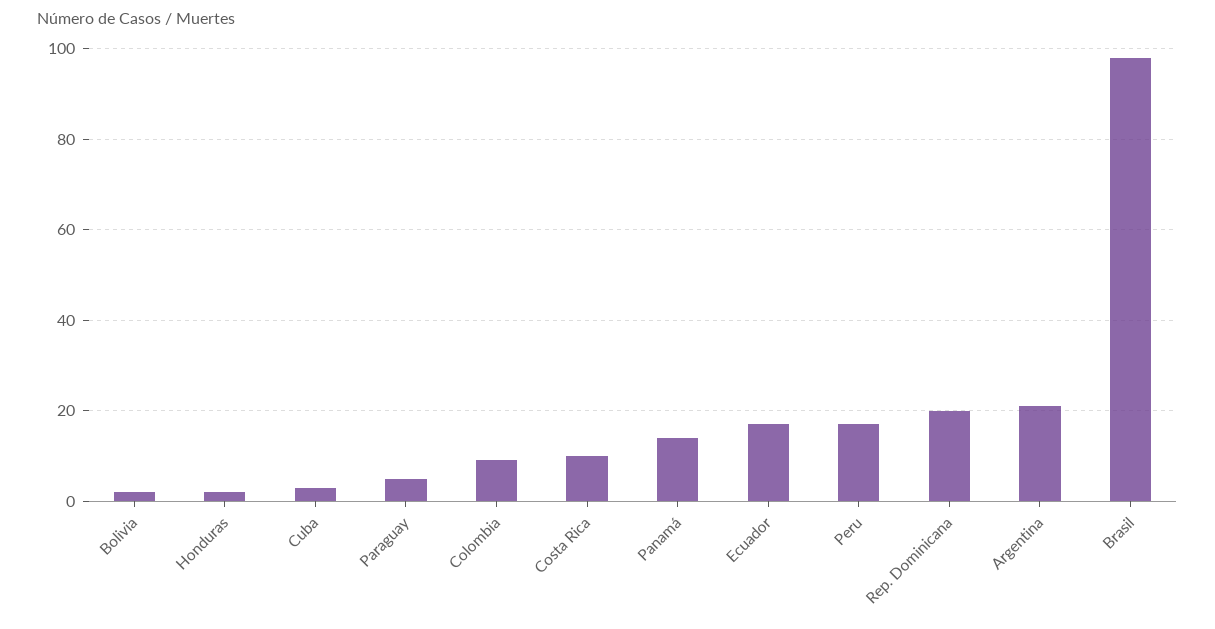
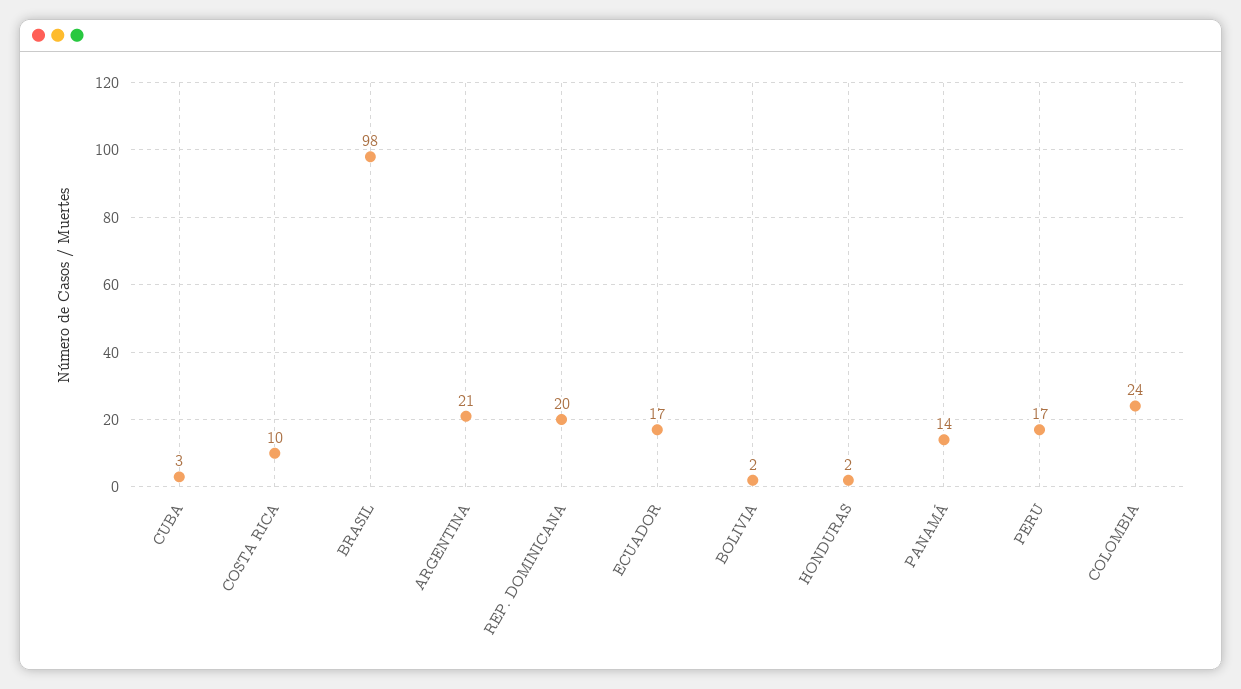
  {
    "Bolivia": 2,
    "Honduras": 2,
    "Cuba": 3,
-   "Paraguay": 5,
-   "Colombia": 10,
+   "Colombia": 24,
    "Costa Rica": 10,
    "Panamá": 14,
    "Ecuador": 17,
    "Peru": 17,
    "Rep. Dominicana": 20,
    "Argentina": 21,
    "Brasil": 98
  }

